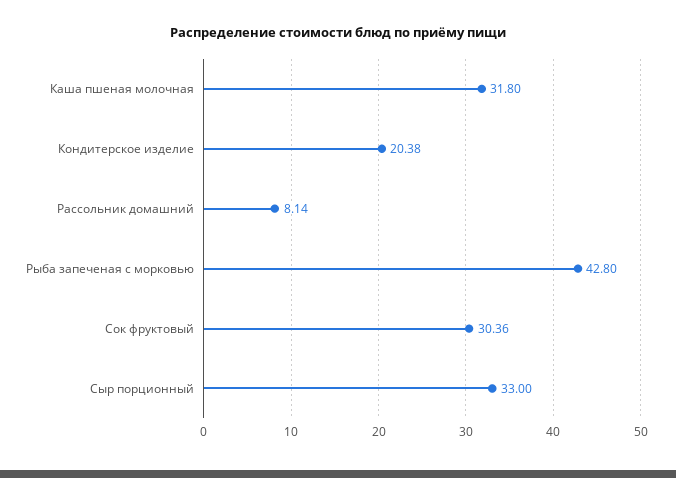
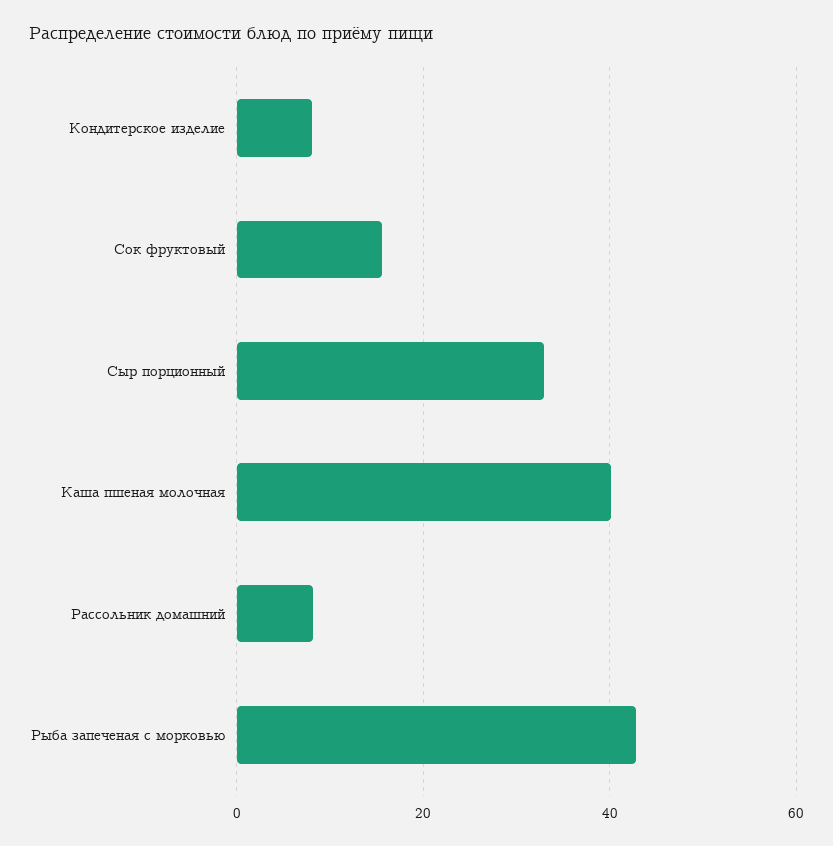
  {
-   "Каша пшеная молочная": 31.8,
+   "Каша пшеная молочная": 40,
-   "Кондитерское изделие": 20.38,
+   "Кондитерское изделие": 8,
    "Рассольник домашний": 8.14,
    "Рыба запеченая с морковью": 42.8,
-   "Сок фруктовый": 30.36,
+   "Сок фруктовый": 16,
    "Сыр порционный": 33
  }

